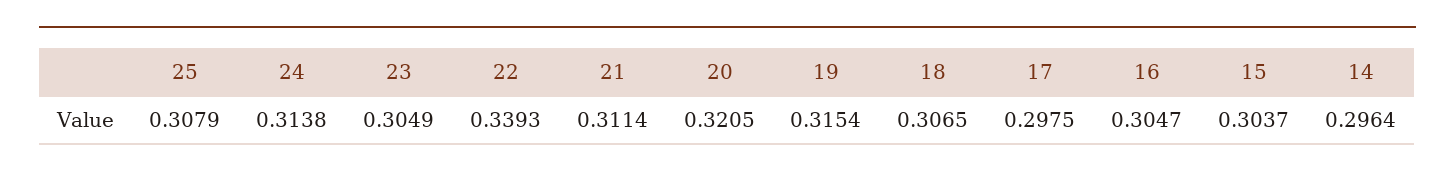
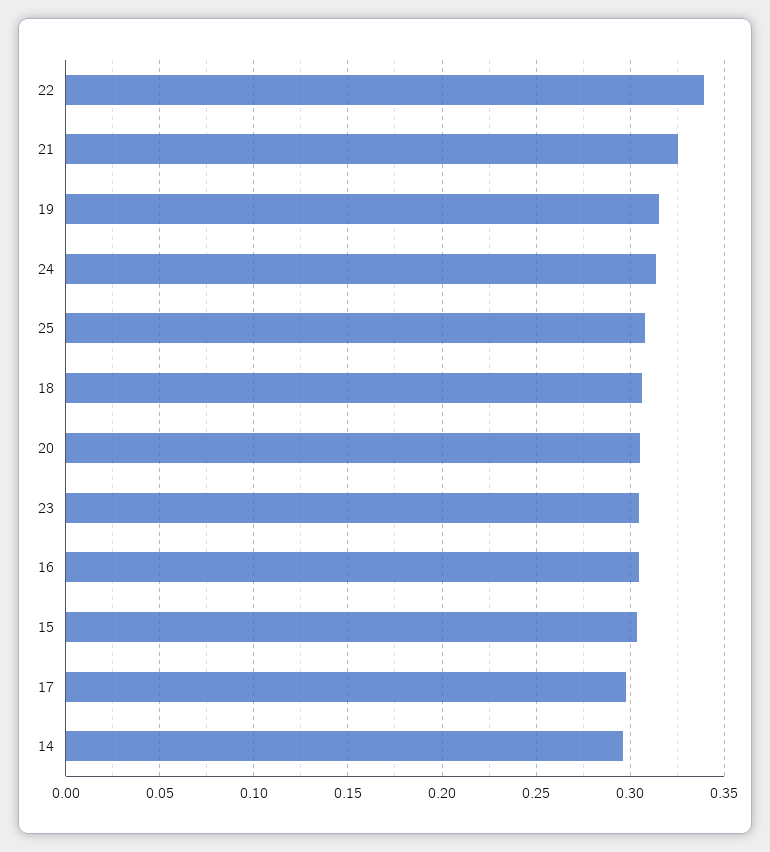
  {
    "25": 0.3079,
    "24": 0.3138,
    "23": 0.3049,
    "22": 0.3393,
-   "21": 0.3114,
+   "21": 0.325,
-   "20": 0.3205,
+   "20": 0.305,
    "19": 0.3154,
    "18": 0.3065,
    "17": 0.2975,
    "16": 0.3047,
    "15": 0.3037,
    "14": 0.2964
  }

